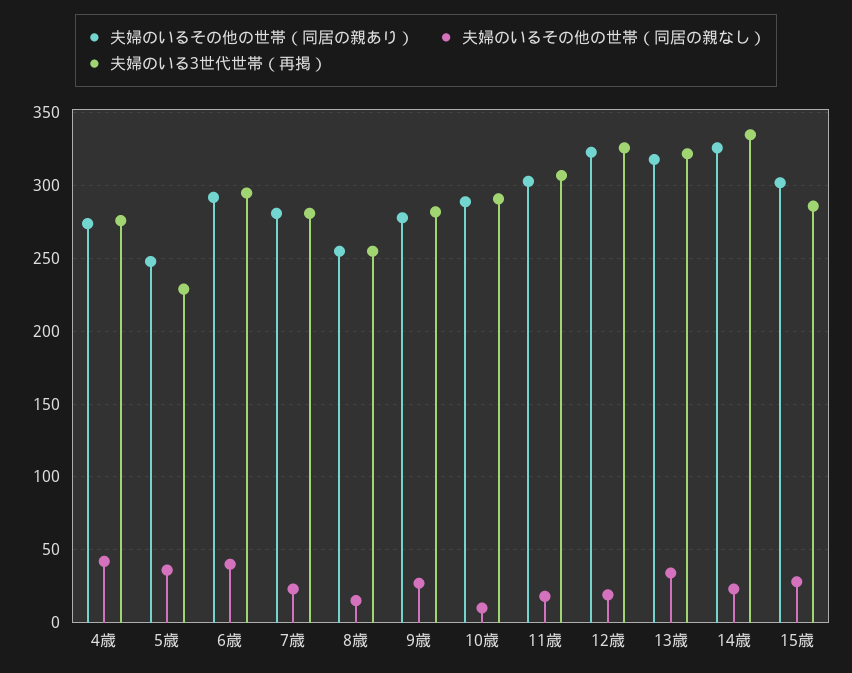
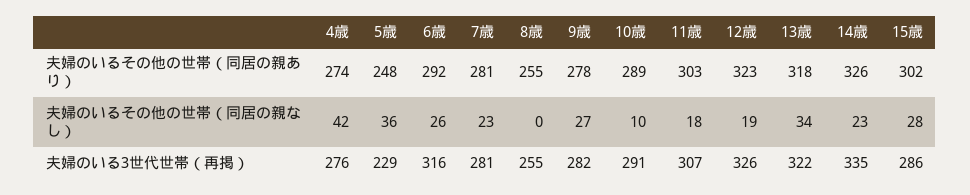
  {
    "夫婦のいるその他の世帯（同居の親あり）": {
      "4歳": 274,
      "5歳": 248,
      "6歳": 292,
      "7歳": 281,
      "8歳": 255,
      "9歳": 278,
      "10歳": 289,
      "11歳": 303,
      "12歳": 323,
      "13歳": 318,
      "14歳": 326,
      "15歳": 302
    },
    "夫婦のいるその他の世帯（同居の親なし）": {
      "4歳": 42,
      "5歳": 36,
-     "6歳": 40,
+     "6歳": 26,
      "7歳": 23,
-     "8歳": 15,
+     "8歳": 0,
      "9歳": 27,
      "10歳": 10,
      "11歳": 18,
      "12歳": 19,
      "13歳": 34,
      "14歳": 23,
      "15歳": 28
    },
    "夫婦のいる3世代世帯（再掲）": {
      "4歳": 276,
      "5歳": 229,
-     "6歳": 295,
+     "6歳": 316,
      "7歳": 281,
      "8歳": 255,
      "9歳": 282,
      "10歳": 291,
      "11歳": 307,
      "12歳": 326,
      "13歳": 322,
      "14歳": 335,
      "15歳": 286
    }
  }

